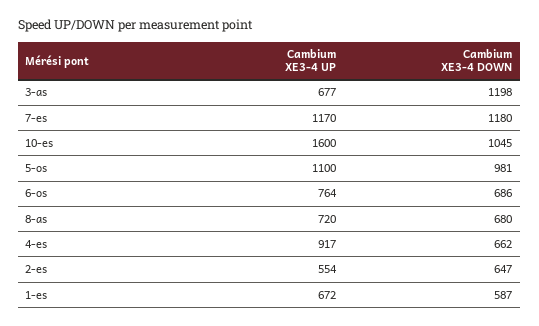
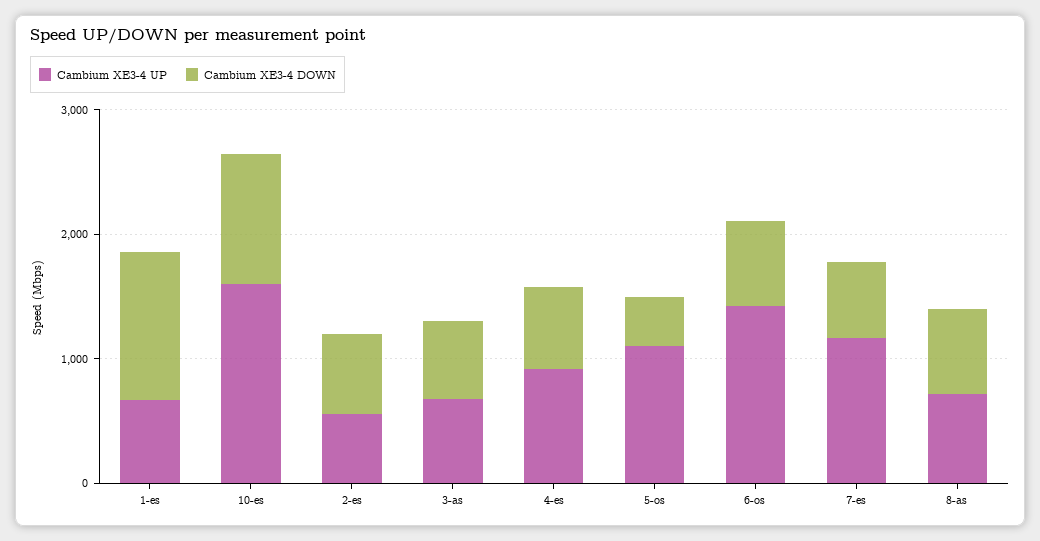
  {
    "Cambium XE3-4 UP": {
      "3-as": 677,
      "7-es": 1170,
      "10-es": 1600,
      "5-os": 1100,
-     "6-os": 764,
+     "6-os": 1400,
      "8-as": 720,
      "4-es": 917,
      "2-es": 554,
      "1-es": 672
    },
    "Cambium XE3-4 DOWN": {
-     "3-as": 1198,
+     "3-as": 600,
-     "7-es": 1180,
+     "7-es": 600,
      "10-es": 1045,
-     "5-os": 981,
+     "5-os": 400,
      "6-os": 686,
      "8-as": 680,
      "4-es": 662,
      "2-es": 647,
-     "1-es": 587
+     "1-es": 1200
    }
  }

